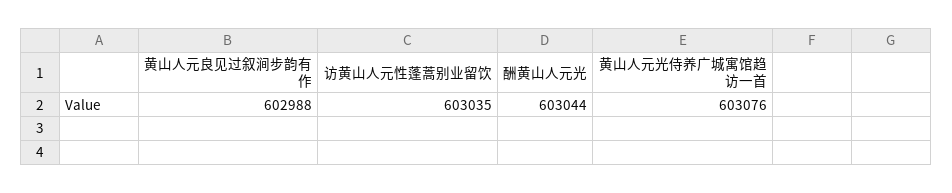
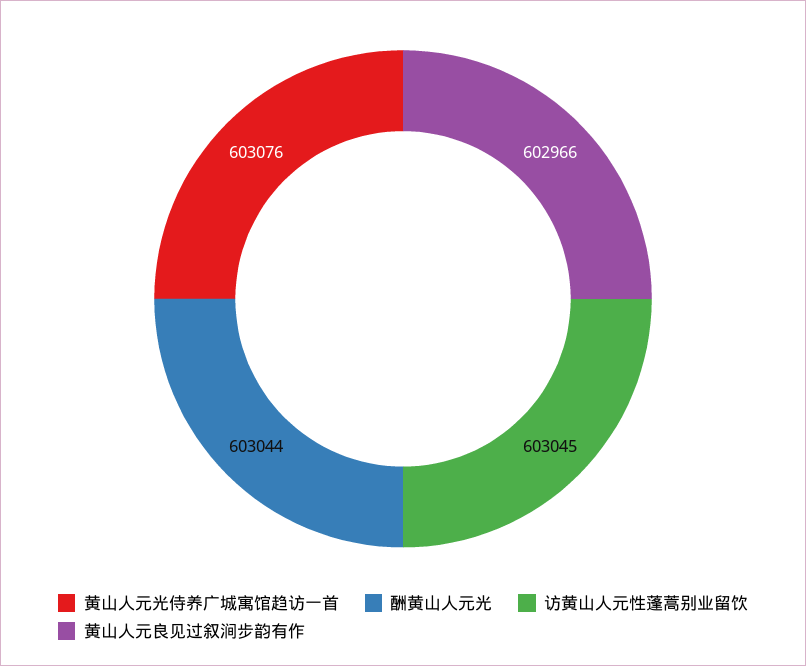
  {
-   "黄山人元良见过叙涧步韵有作": 602988,
+   "黄山人元良见过叙涧步韵有作": 602966,
-   "访黄山人元性蓬蒿别业留饮": 603035,
+   "访黄山人元性蓬蒿别业留饮": 603045,
    "酬黄山人元光": 603044,
    "黄山人元光侍养广城寓馆趋访一首": 603076
  }

